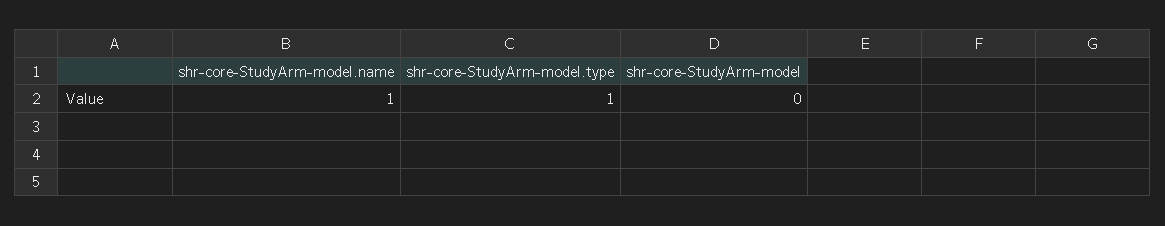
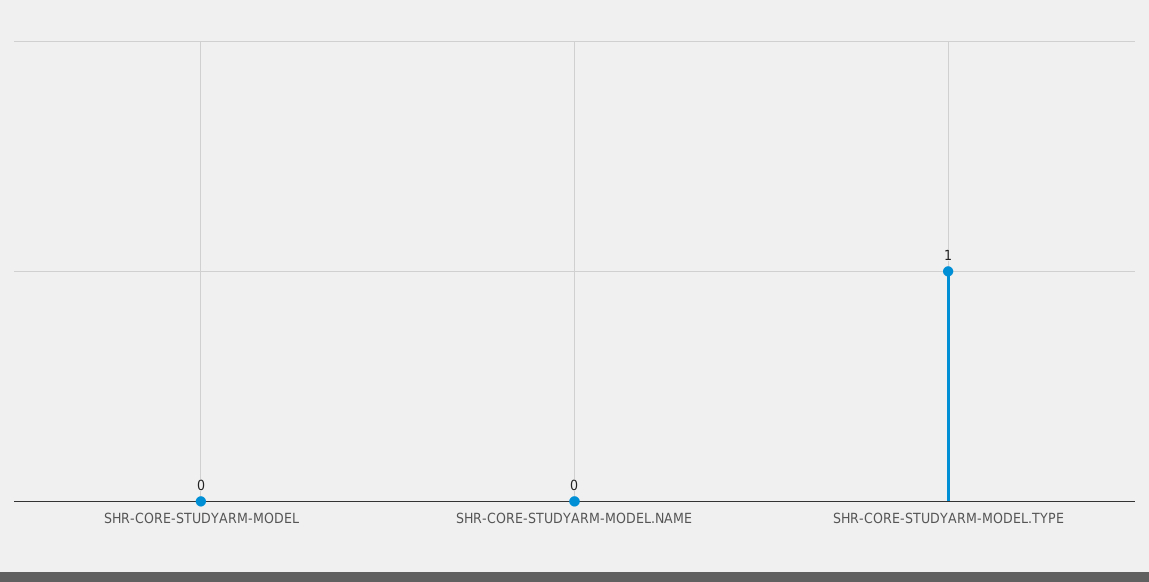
  {
-   "shr-core-StudyArm-model.name": 1,
+   "shr-core-StudyArm-model.name": 0,
    "shr-core-StudyArm-model.type": 1,
    "shr-core-StudyArm-model": 0
  }

